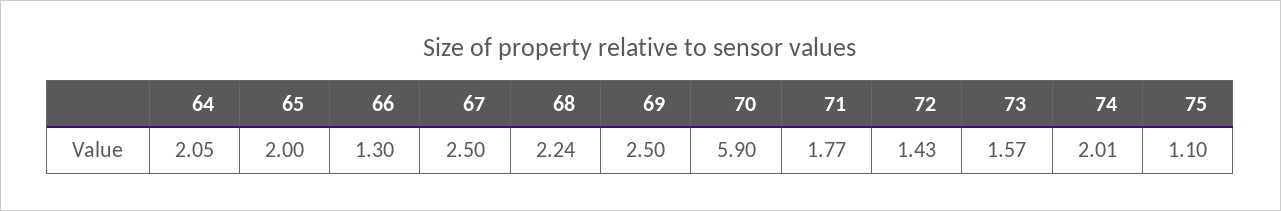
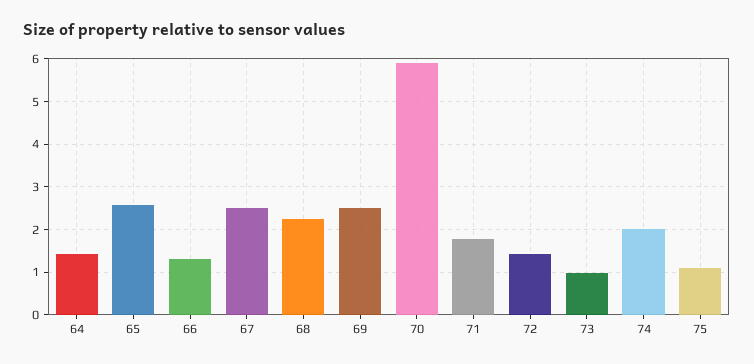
  {
-   "64": 2.05,
+   "64": 1.4,
-   "65": 2,
+   "65": 2.6,
    "66": 1.3,
    "67": 2.5,
    "68": 2.24,
    "69": 2.5,
    "70": 5.9,
    "71": 1.77,
    "72": 1.43,
-   "73": 1.57,
+   "73": 1,
    "74": 2.01,
    "75": 1.1
  }

